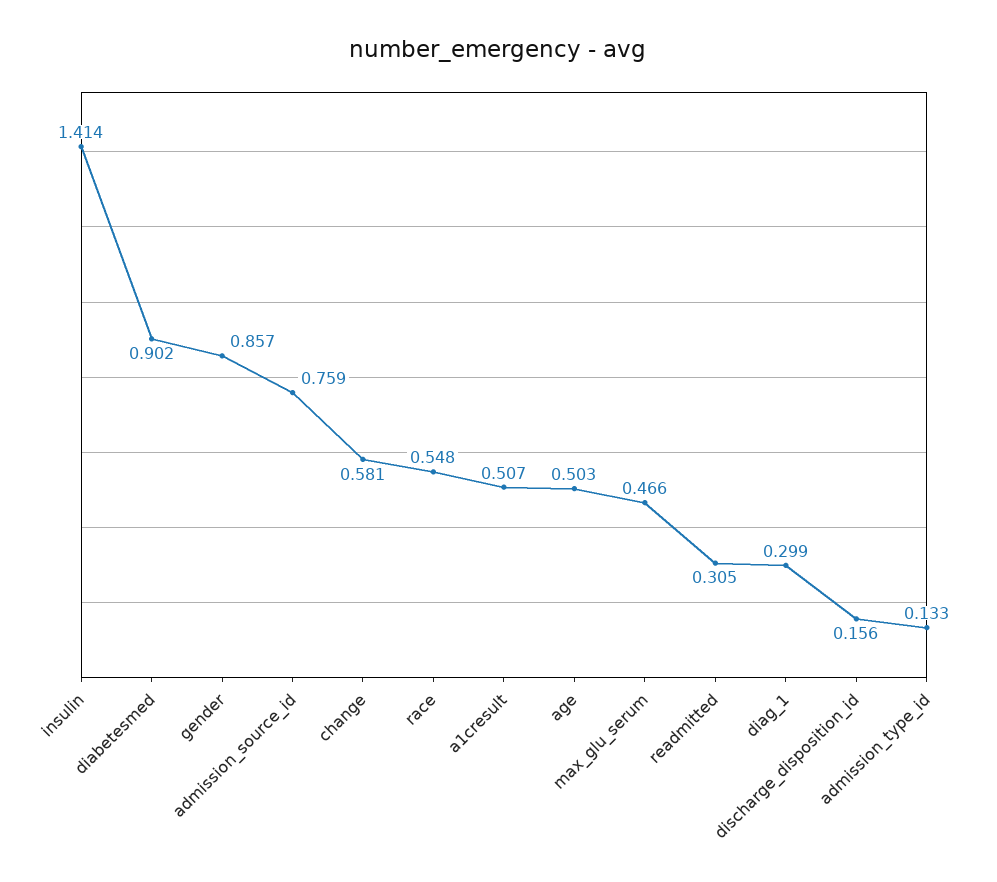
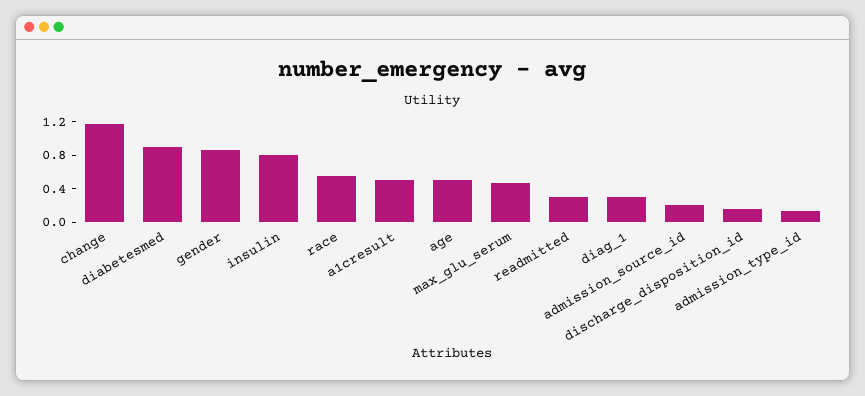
  {
-   "insulin": 1.414,
+   "insulin": 0.8,
    "diabetesmed": 0.902,
    "gender": 0.857,
-   "admission_source_id": 0.759,
+   "admission_source_id": 0.2,
-   "change": 0.581,
+   "change": 1.2,
    "race": 0.548,
    "a1cresult": 0.507,
    "age": 0.503,
    "max_glu_serum": 0.466,
    "readmitted": 0.305,
    "diag_1": 0.299,
    "discharge_disposition_id": 0.156,
    "admission_type_id": 0.133
  }

